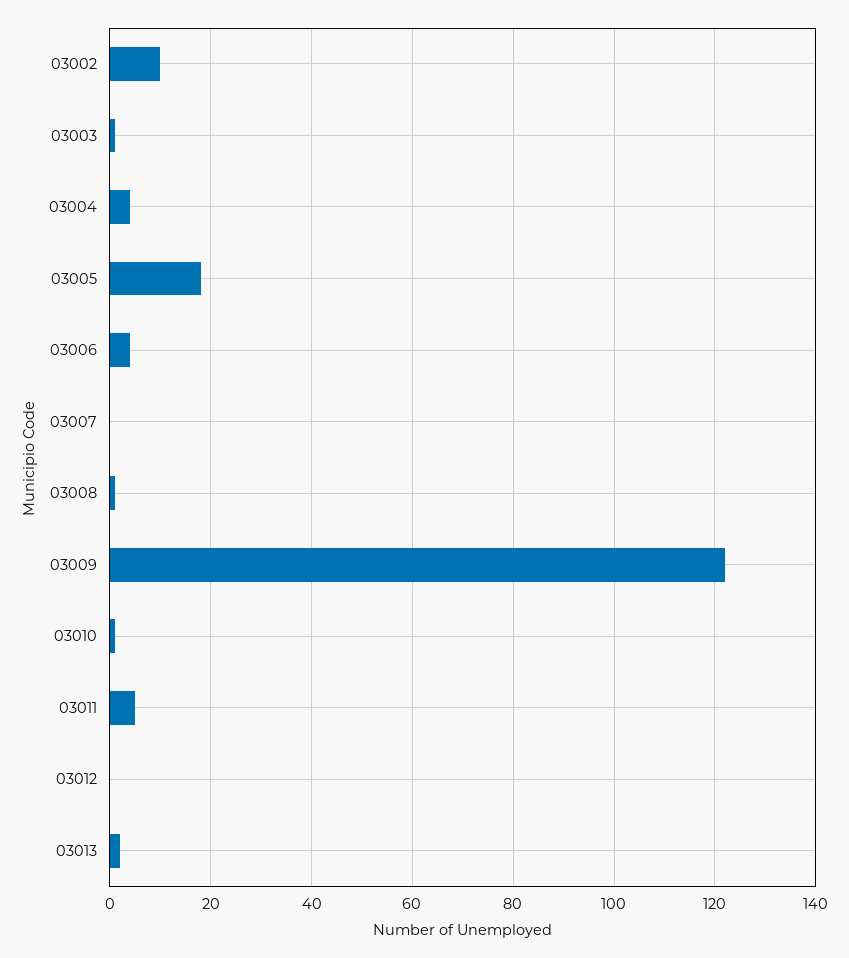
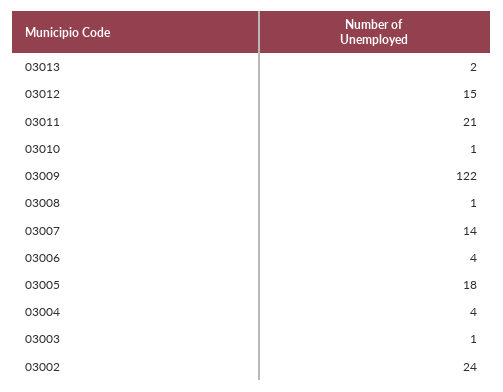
  {
-   "03002": 10,
+   "03002": 24,
    "03003": 1,
    "03004": 4,
    "03005": 18,
    "03006": 4,
-   "03007": 0,
+   "03007": 14,
    "03008": 1,
    "03009": 122,
    "03010": 1,
-   "03011": 5,
+   "03011": 21,
-   "03012": 0,
+   "03012": 15,
    "03013": 2
  }

